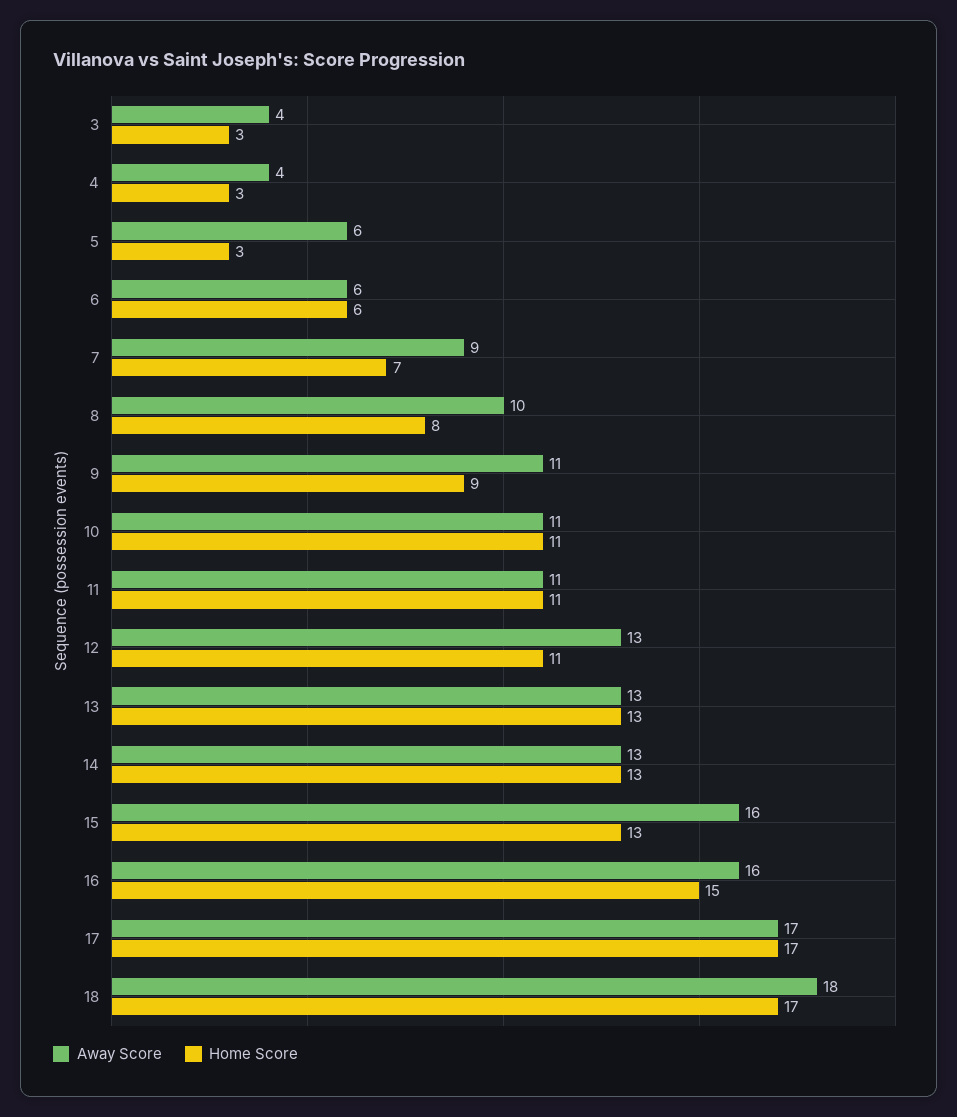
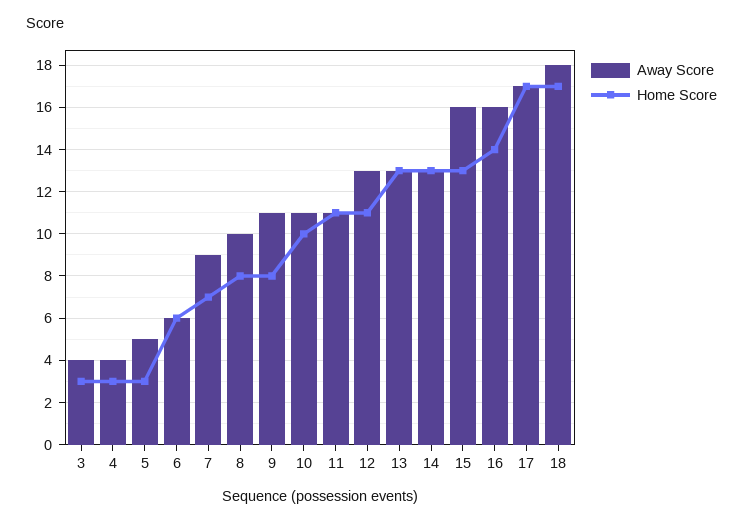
  {
    "Away Score": {
      "3": 4,
      "4": 4,
-     "5": 6,
+     "5": 5,
      "6": 6,
      "7": 9,
      "8": 10,
      "9": 11,
      "10": 11,
      "11": 11,
      "12": 13,
      "13": 13,
      "14": 13,
      "15": 16,
      "16": 16,
      "17": 17,
      "18": 18
    },
    "Home Score": {
      "3": 3,
      "4": 3,
      "5": 3,
      "6": 6,
      "7": 7,
      "8": 8,
-     "9": 9,
+     "9": 8,
-     "10": 11,
+     "10": 10,
      "11": 11,
      "12": 11,
      "13": 13,
      "14": 13,
      "15": 13,
-     "16": 15,
+     "16": 14,
      "17": 17,
      "18": 17
    }
  }

